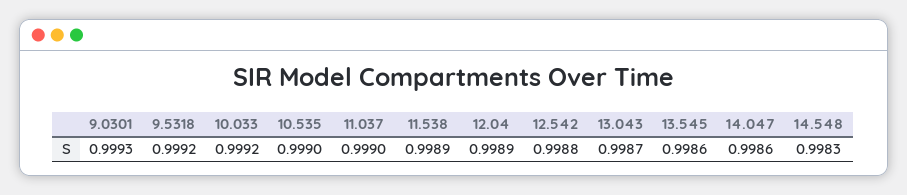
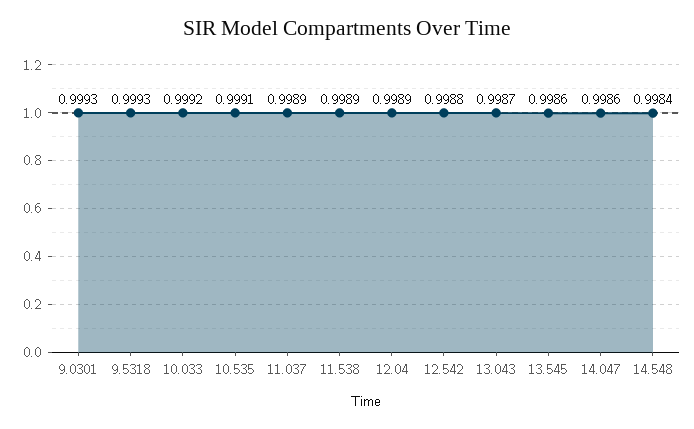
  {
    "9.0301": 0.9993,
-   "9.5318": 0.9992,
+   "9.5318": 0.9993,
    "10.033": 0.9992,
-   "10.535": 0.999,
+   "10.535": 0.9991,
-   "11.037": 0.999,
+   "11.037": 0.9989,
    "11.538": 0.9989,
    "12.04": 0.9989,
    "12.542": 0.9988,
    "13.043": 0.9987,
    "13.545": 0.9986,
    "14.047": 0.9986,
-   "14.548": 0.9983
+   "14.548": 0.9984
  }

